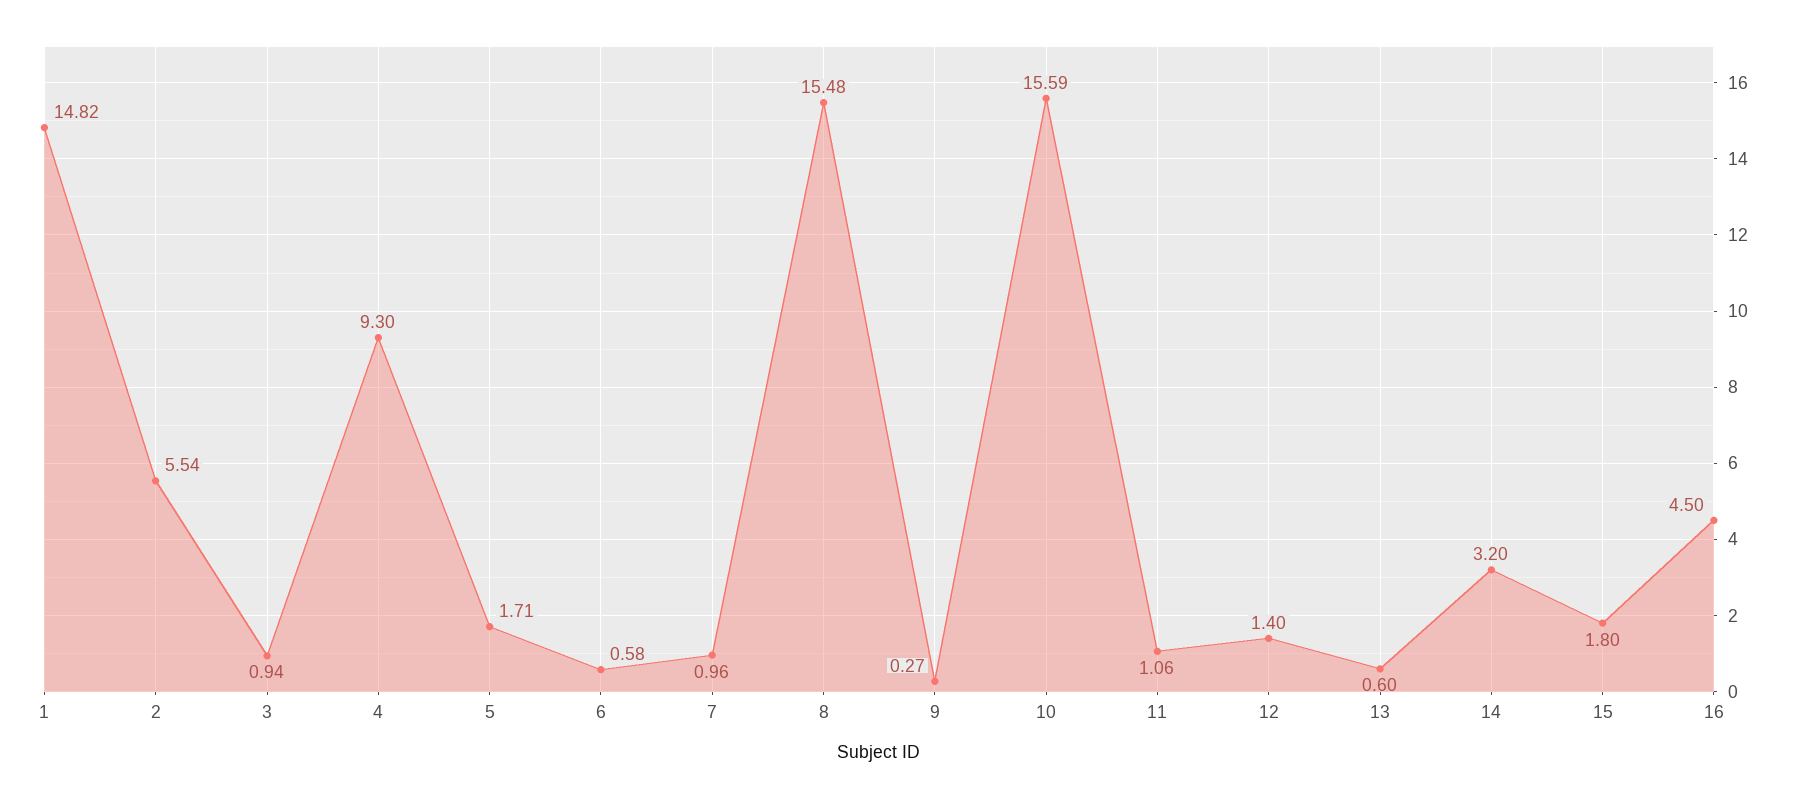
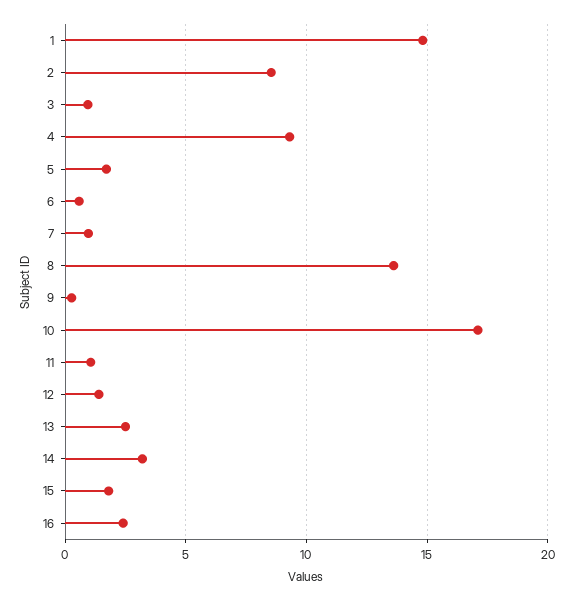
  {
    "1": 14.82,
-   "2": 5.54,
+   "2": 8.5,
    "3": 0.94,
    "4": 9.3,
    "5": 1.71,
    "6": 0.58,
    "7": 0.96,
-   "8": 15.48,
+   "8": 13.5,
    "9": 0.27,
-   "10": 15.59,
+   "10": 17,
    "11": 1.06,
    "12": 1.4,
-   "13": 0.6,
+   "13": 2.5,
    "14": 3.2,
    "15": 1.8,
-   "16": 4.5
+   "16": 2.5
  }

